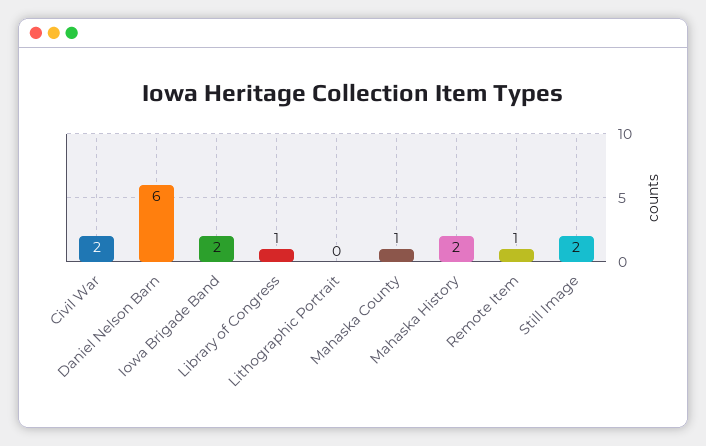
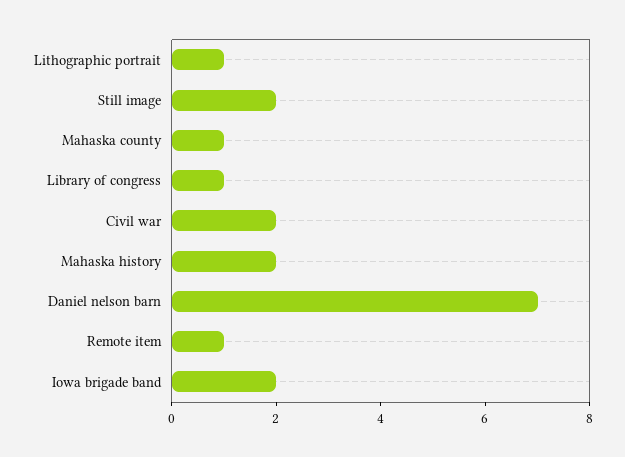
  {
    "Civil War": 2,
-   "Daniel Nelson Barn": 6,
+   "Daniel Nelson Barn": 7,
    "Iowa Brigade Band": 2,
    "Library of Congress": 1,
-   "Lithographic Portrait": 0,
+   "Lithographic Portrait": 1,
    "Mahaska County": 1,
    "Mahaska History": 2,
    "Remote Item": 1,
    "Still Image": 2
  }

